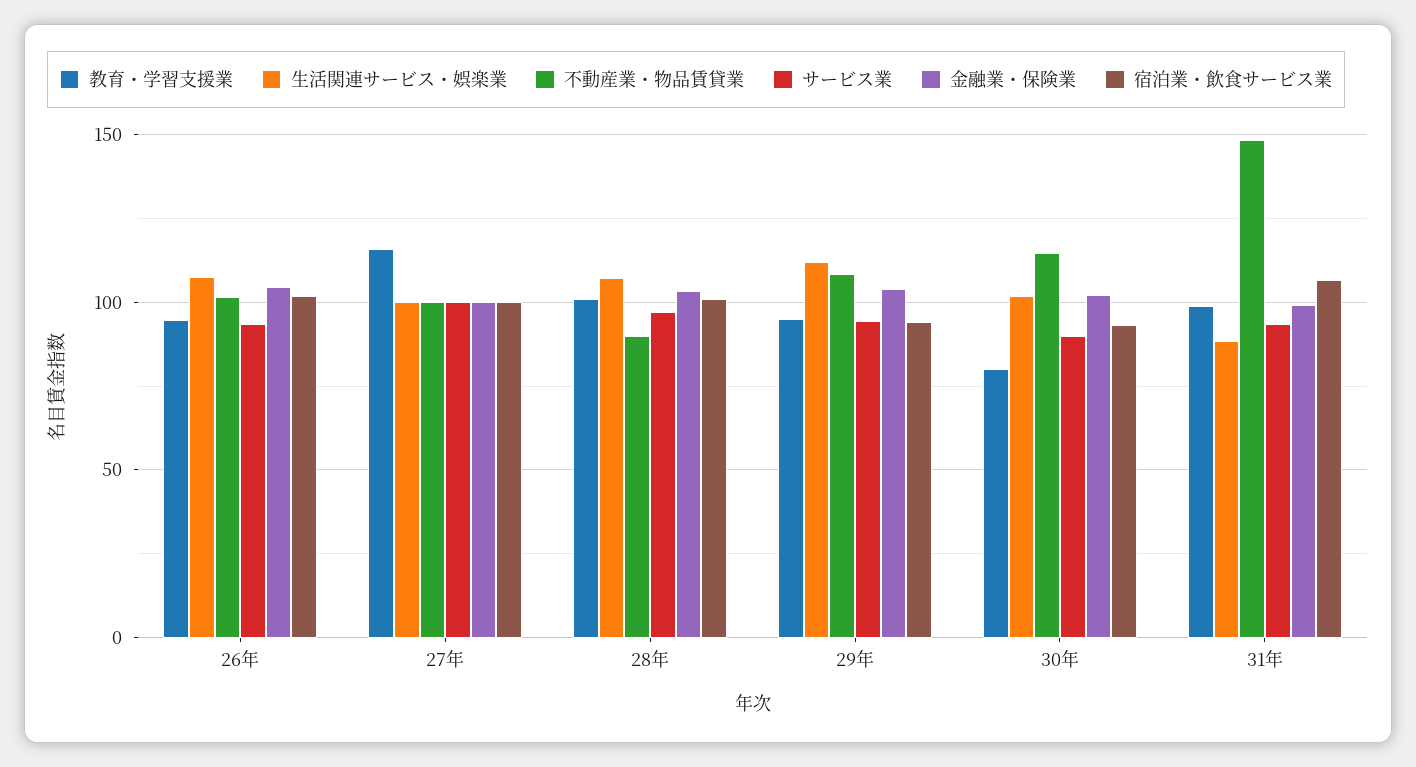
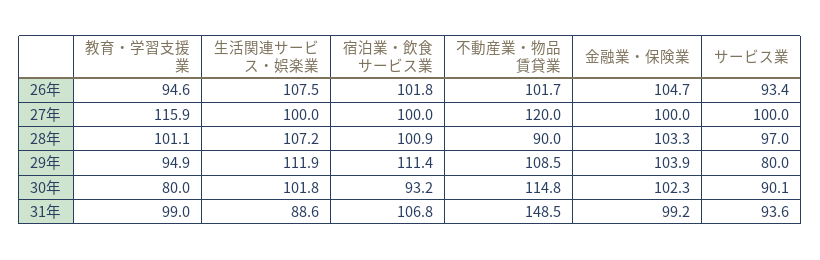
  {
    "教育・学習支援業": {
      "26年": 94.6,
      "27年": 115.9,
      "28年": 101.1,
      "29年": 94.9,
      "30年": 80,
      "31年": 99
    },
    "生活関連サービス・娯楽業": {
      "26年": 107.5,
      "27年": 100,
      "28年": 107.2,
      "29年": 111.9,
      "30年": 101.8,
      "31年": 88.6
    },
    "不動産業・物品賃貸業": {
      "26年": 101.7,
-     "27年": 100,
+     "27年": 120,
      "28年": 90,
      "29年": 108.5,
      "30年": 114.8,
      "31年": 148.5
    },
    "サービス業": {
      "26年": 93.4,
      "27年": 100,
      "28年": 97,
-     "29年": 95,
+     "29年": 80,
      "30年": 90.1,
      "31年": 93.6
    },
    "金融業・保険業": {
      "26年": 104.7,
      "27年": 100,
      "28年": 103.3,
      "29年": 103.9,
      "30年": 102.3,
      "31年": 99.2
    },
    "宿泊業・飲食サービス業": {
      "26年": 101.8,
      "27年": 100,
      "28年": 100.9,
-     "29年": 95,
+     "29年": 111.4,
      "30年": 93.2,
      "31年": 106.8
    }
  }

